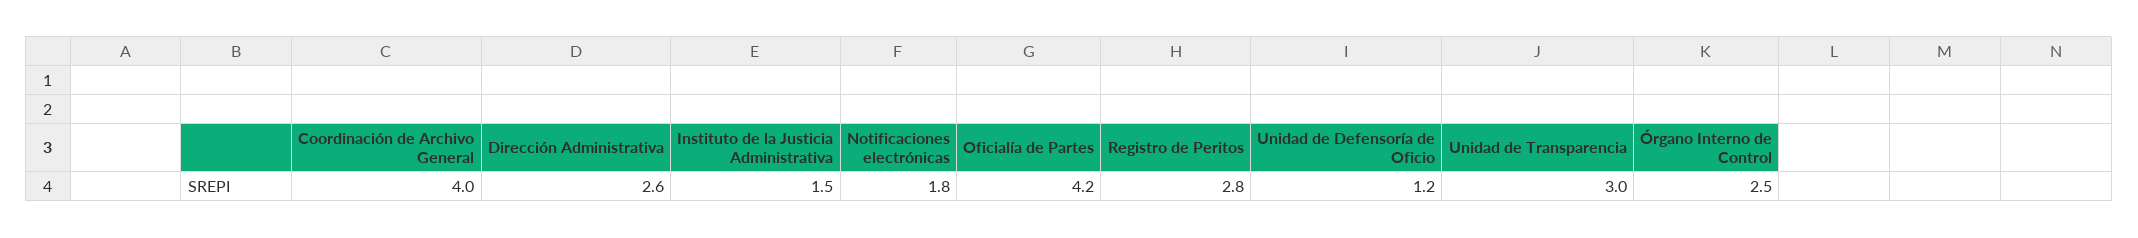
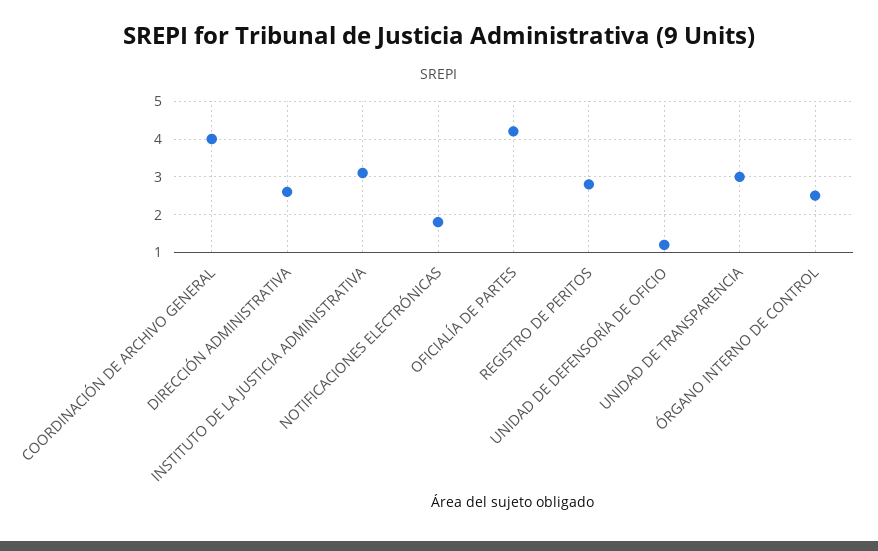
  {
    "Coordinación de Archivo General": 4,
    "Dirección Administrativa": 2.6,
-   "Instituto de la Justicia Administrativa": 1.5,
+   "Instituto de la Justicia Administrativa": 3,
    "Notificaciones electrónicas": 1.8,
    "Oficialía de Partes": 4.2,
    "Registro de Peritos": 2.8,
    "Unidad de Defensoría de Oficio": 1.2,
    "Unidad de Transparencia": 3,
    "Órgano Interno de Control": 2.5
  }

